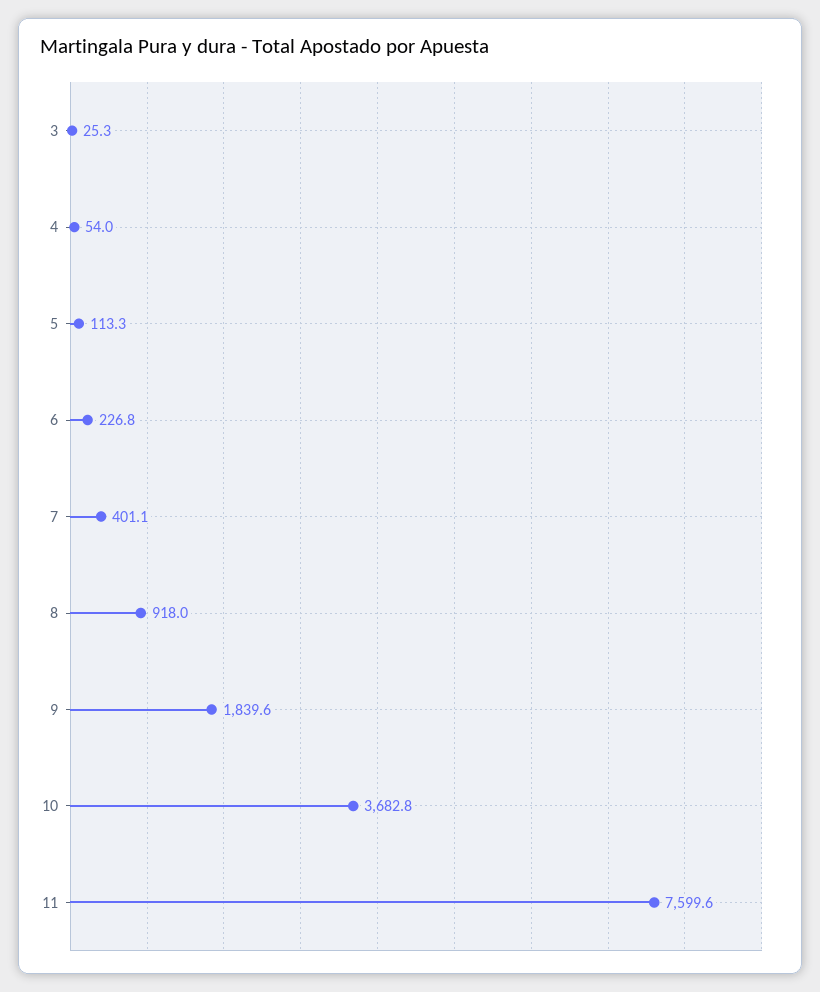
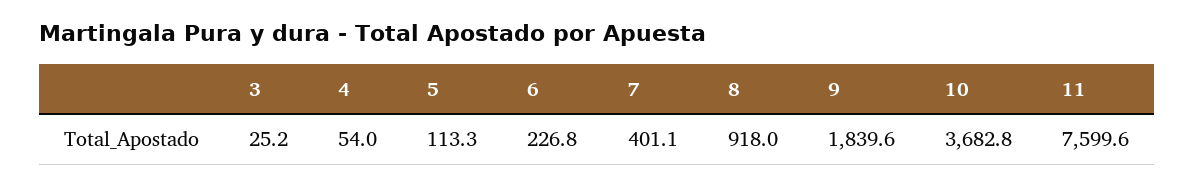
  {
-   "3": 25.3,
+   "3": 25.2,
    "4": 54,
    "5": 113.3,
    "6": 226.8,
    "7": 401.1,
    "8": 918,
    "9": 1839.6,
    "10": 3682.8,
    "11": 7599.6
  }

